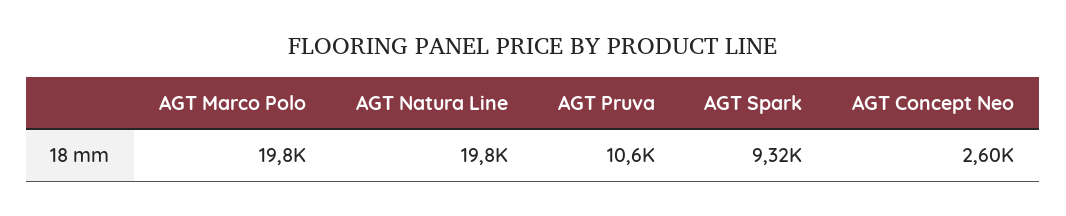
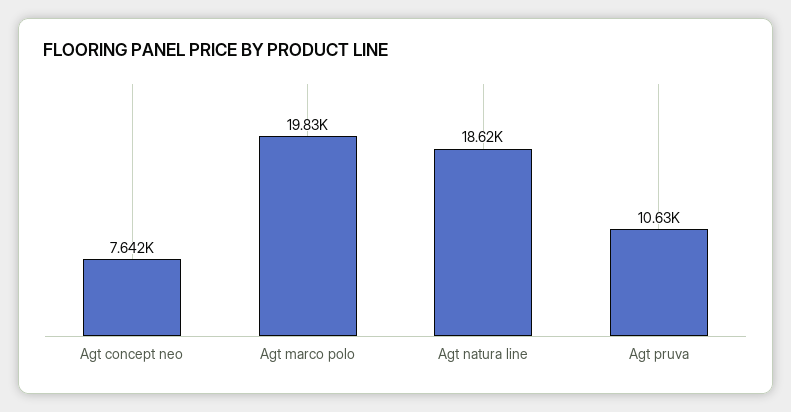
  {
    "AGT Marco Polo": 19830,
-   "AGT Natura Line": 19800,
+   "AGT Natura Line": 18620,
    "AGT Pruva": 10630,
-   "AGT Spark": 9320,
-   "AGT Concept Neo": 2600
+   "AGT Concept Neo": 7642
  }

